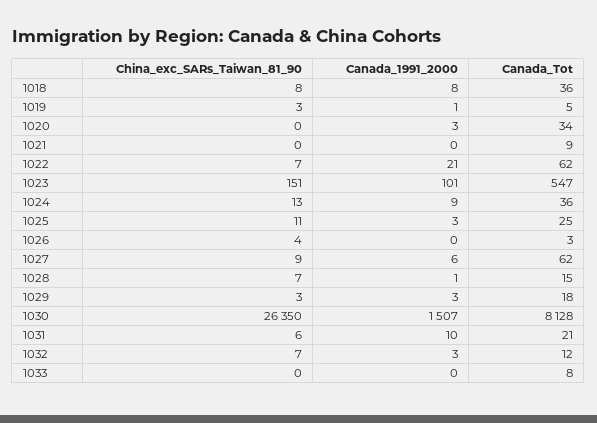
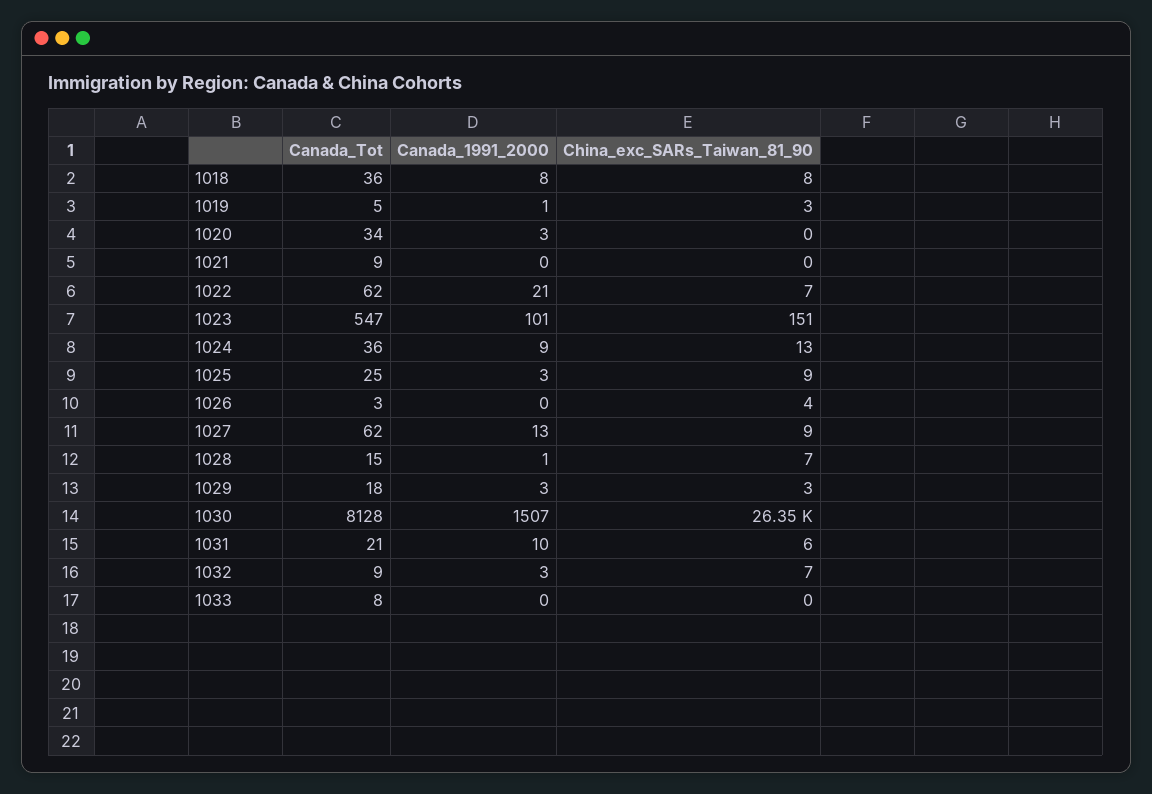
  {
    "China_exc_SARs_Taiwan_81_90": {
      "1018": 8,
      "1019": 3,
      "1020": 0,
      "1021": 0,
      "1022": 7,
      "1023": 151,
      "1024": 13,
-     "1025": 11,
+     "1025": 9,
      "1026": 4,
      "1027": 9,
      "1028": 7,
      "1029": 3,
      "1030": 26350,
      "1031": 6,
      "1032": 7,
      "1033": 0
    },
    "Canada_1991_2000": {
      "1018": 8,
      "1019": 1,
      "1020": 3,
      "1021": 0,
      "1022": 21,
      "1023": 101,
      "1024": 9,
      "1025": 3,
      "1026": 0,
-     "1027": 6,
+     "1027": 13,
      "1028": 1,
      "1029": 3,
      "1030": 1507,
      "1031": 10,
      "1032": 3,
      "1033": 0
    },
    "Canada_Tot": {
      "1018": 36,
      "1019": 5,
      "1020": 34,
      "1021": 9,
      "1022": 62,
      "1023": 547,
      "1024": 36,
      "1025": 25,
      "1026": 3,
      "1027": 62,
      "1028": 15,
      "1029": 18,
      "1030": 8128,
      "1031": 21,
-     "1032": 12,
+     "1032": 9,
      "1033": 8
    }
  }

